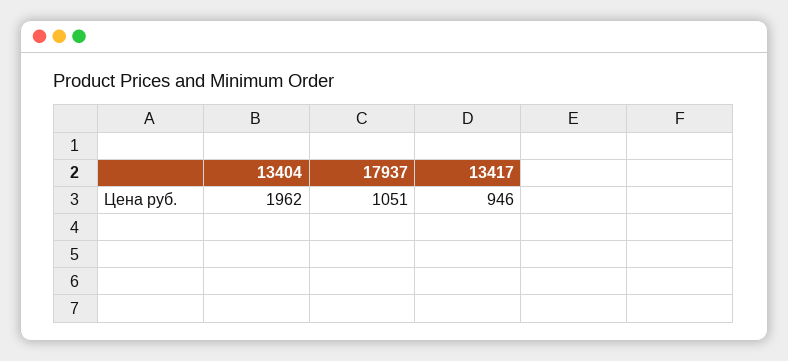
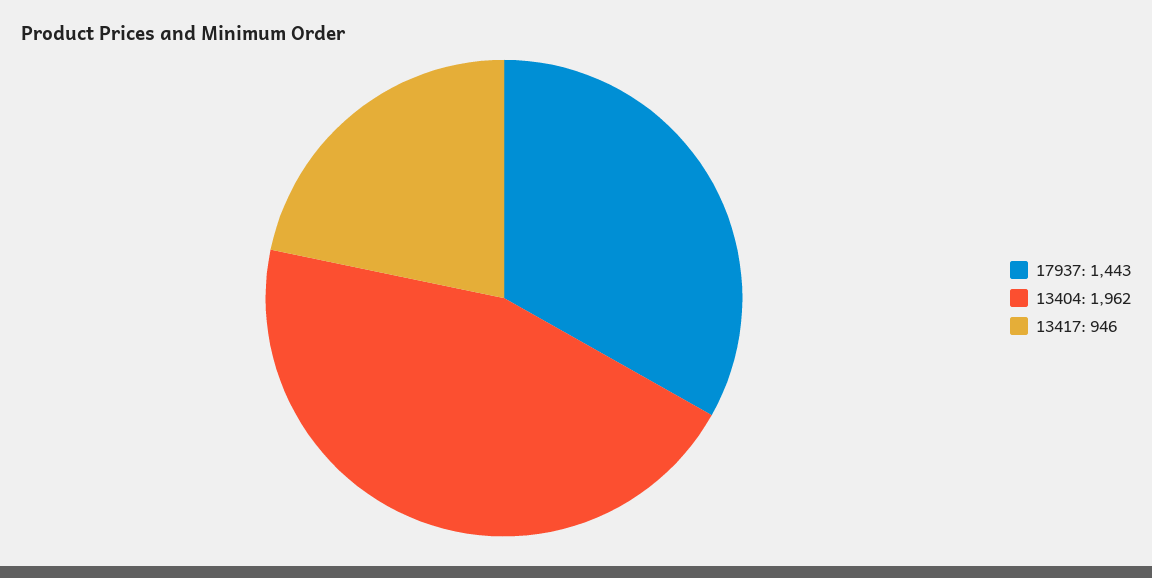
  {
    "13404": 1962,
-   "17937": 1051,
+   "17937": 1443,
    "13417": 946
  }

